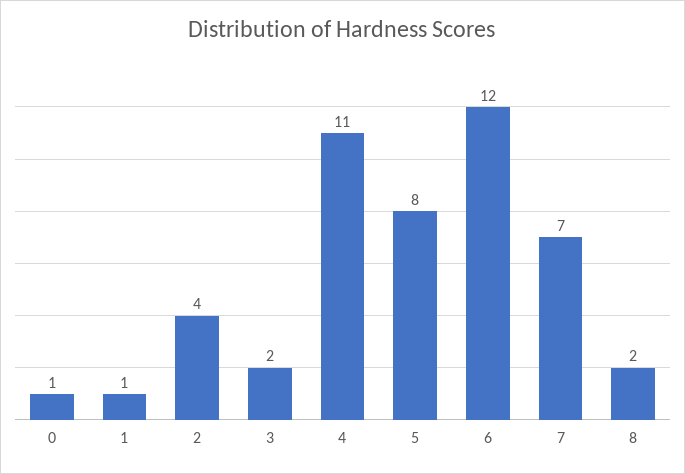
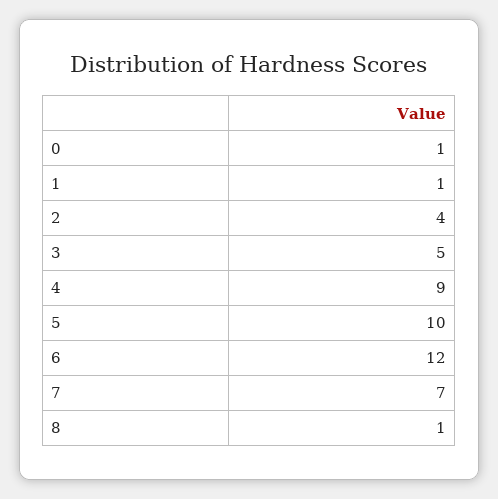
  {
    "0": 1,
    "1": 1,
    "2": 4,
-   "3": 2,
+   "3": 5,
-   "4": 11,
+   "4": 9,
-   "5": 8,
+   "5": 10,
    "6": 12,
    "7": 7,
-   "8": 2
+   "8": 1
  }

